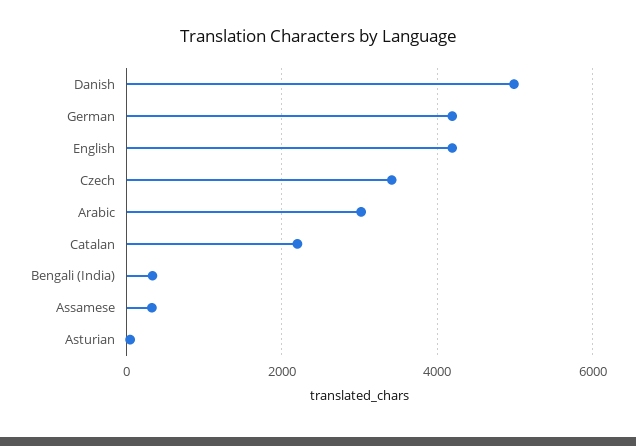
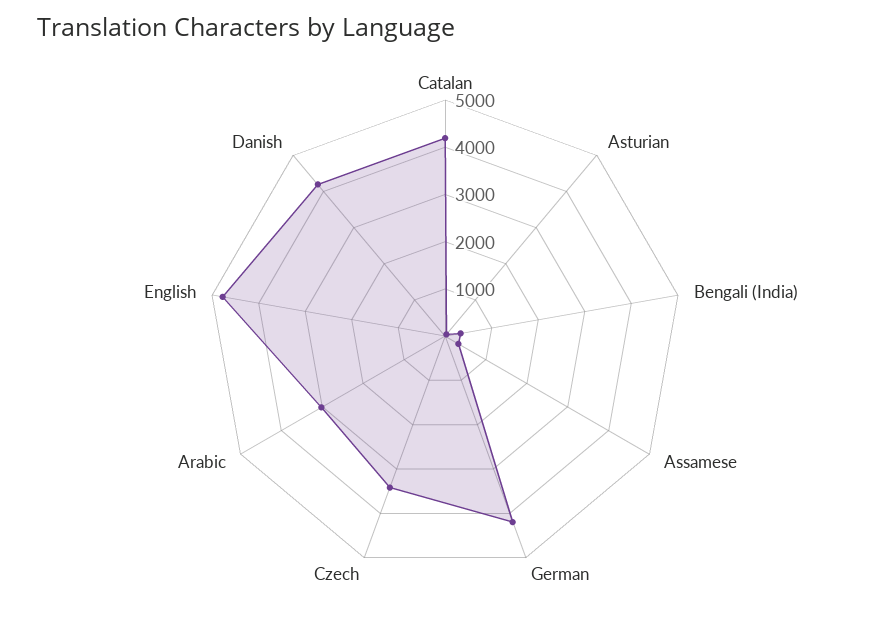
  {
-   "Danish": 5000,
+   "Danish": 4200,
    "German": 4200,
-   "English": 4200,
+   "English": 4800,
    "Czech": 3400,
    "Arabic": 3000,
-   "Catalan": 2200,
+   "Catalan": 4200,
    "Bengali (India)": 400,
    "Assamese": 400,
    "Asturian": 0
  }

